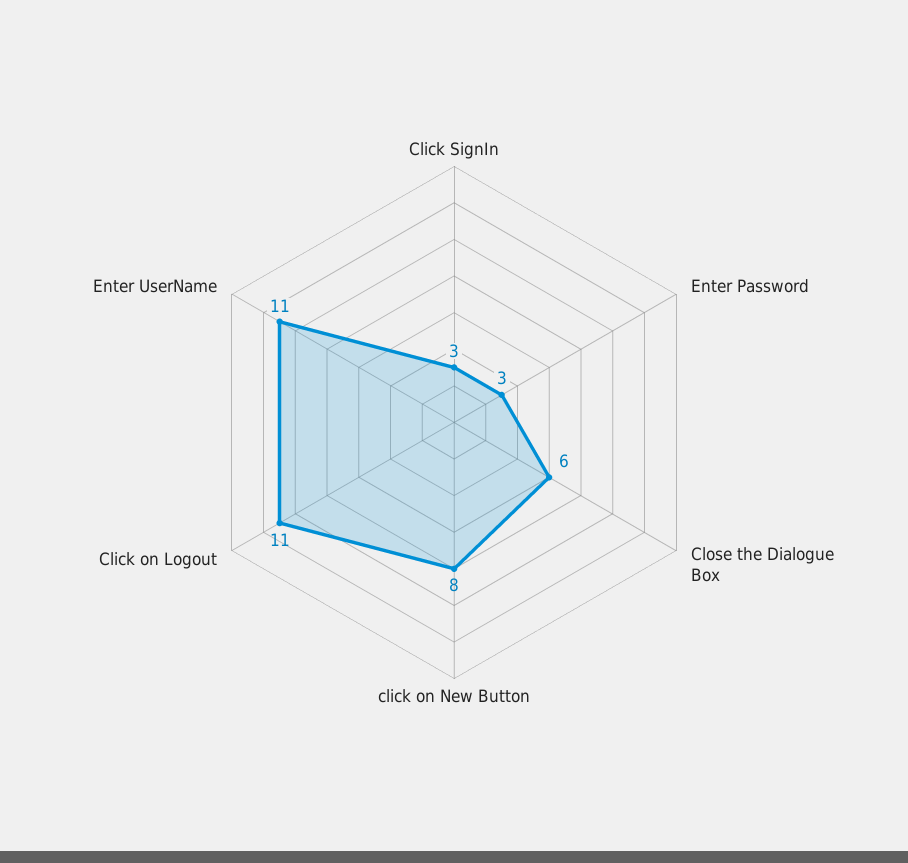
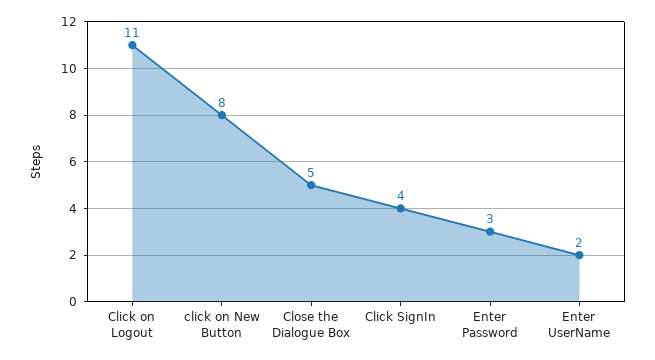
  {
-   "Click SignIn": 3,
+   "Click SignIn": 4,
    "Enter Password": 3,
-   "Close the Dialogue Box": 6,
+   "Close the Dialogue Box": 5,
    "click on New Button": 8,
    "Click on Logout": 11,
-   "Enter UserName": 11
+   "Enter UserName": 2
  }

